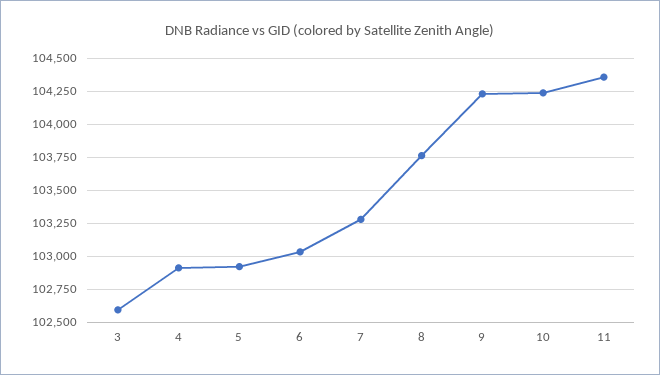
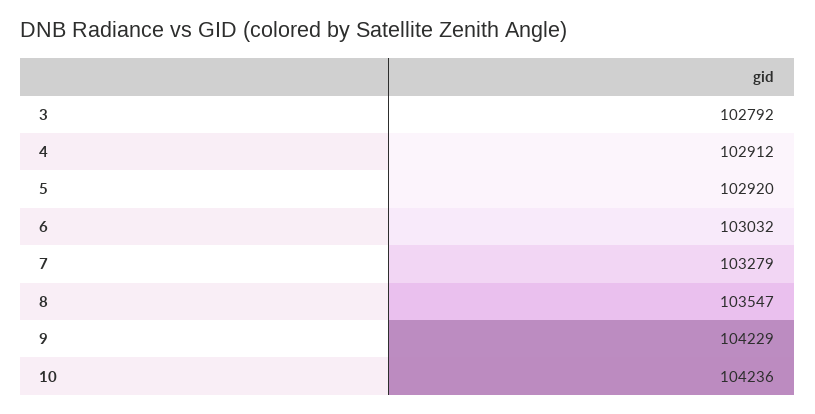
  {
-   "3": 102600,
+   "3": 102792,
    "4": 102912,
    "5": 102920,
    "6": 103032,
    "7": 103279,
-   "8": 103750,
+   "8": 103547,
    "9": 104229,
-   "10": 104236,
+   "10": 104236
-   "11": 104350
  }

